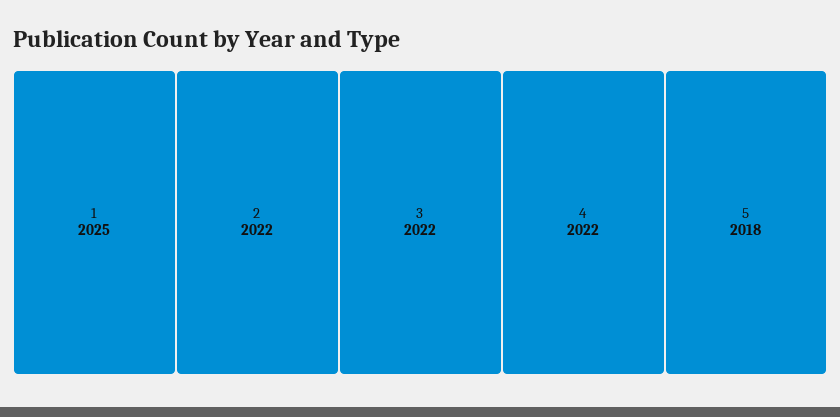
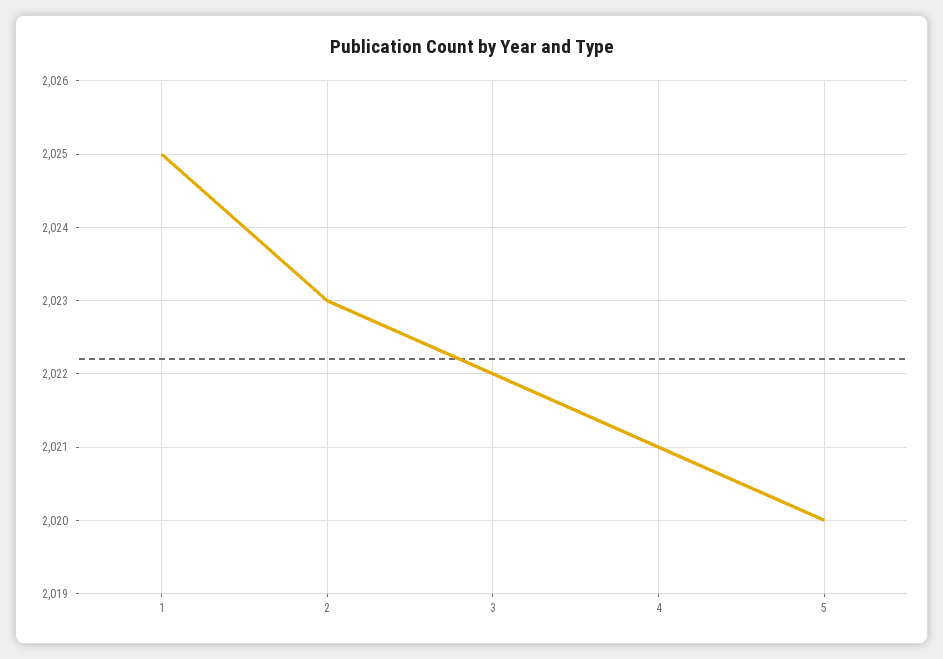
  {
    "1": 2025,
-   "2": 2022,
+   "2": 2023,
    "3": 2022,
-   "4": 2022,
+   "4": 2021,
-   "5": 2018
+   "5": 2020
  }

